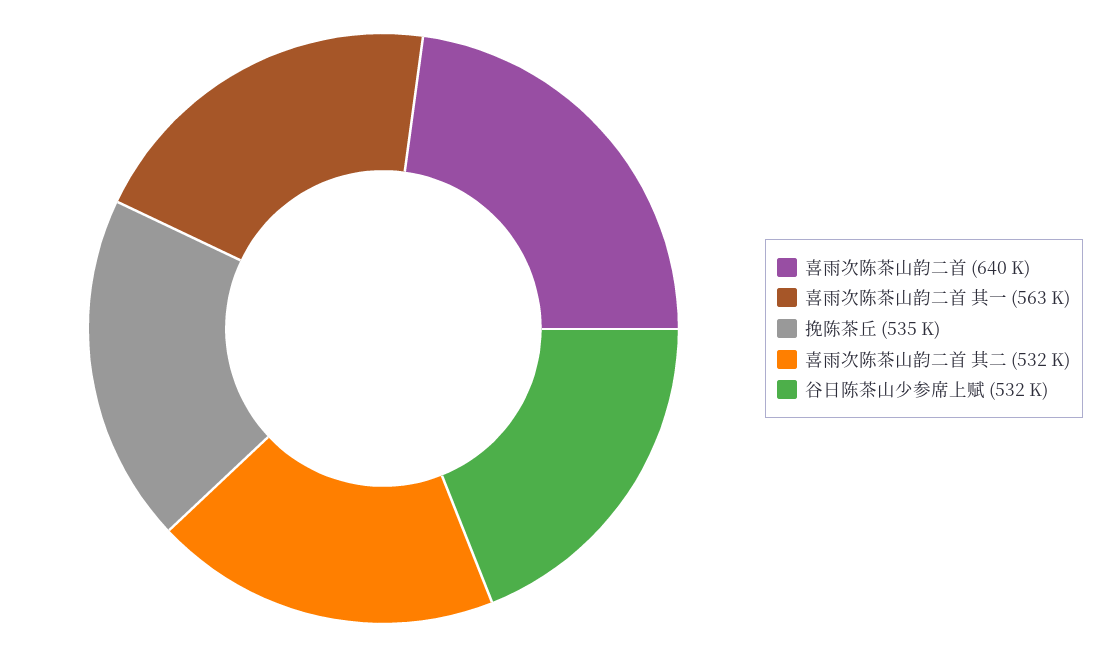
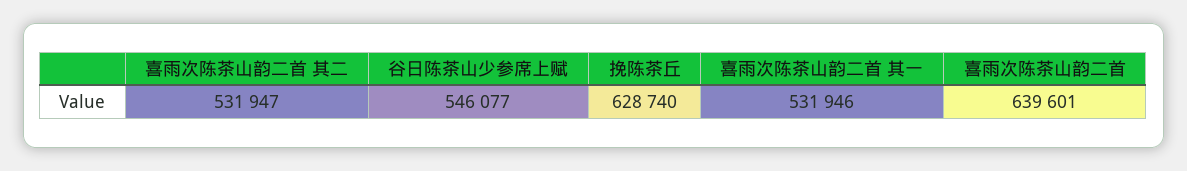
  {
    "喜雨次陈茶山韵二首": 639601,
-   "喜雨次陈茶山韵二首 其一": 563000,
+   "喜雨次陈茶山韵二首 其一": 531946,
-   "挽陈茶丘": 535000,
+   "挽陈茶丘": 628740,
    "喜雨次陈茶山韵二首 其二": 531947,
-   "谷日陈茶山少参席上赋": 532000
+   "谷日陈茶山少参席上赋": 546077
  }

